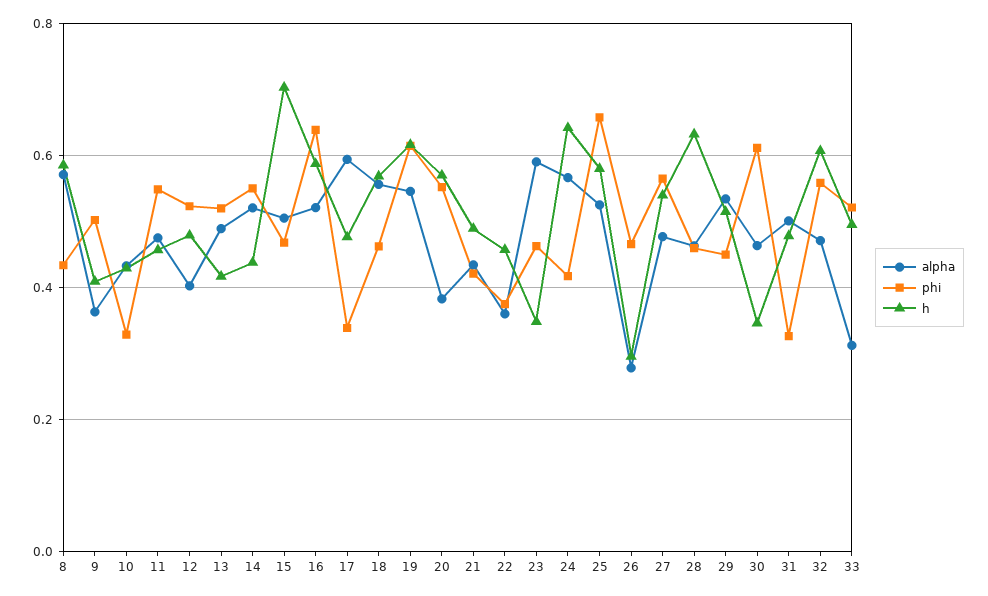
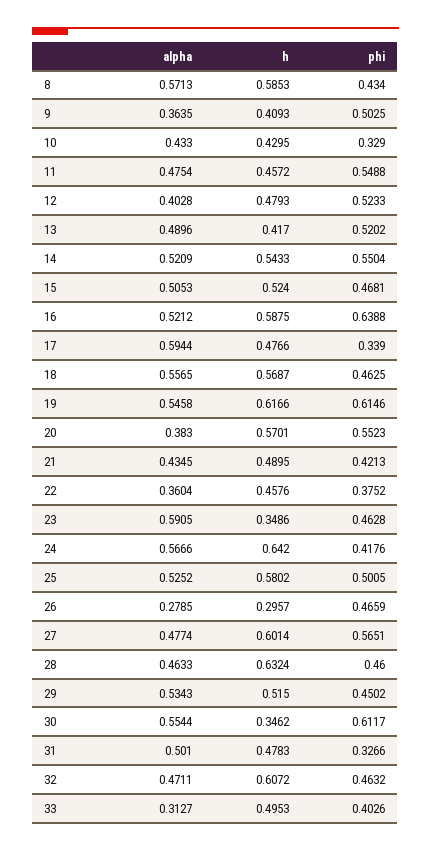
  {
    "alpha": {
      "8": 0.5713,
      "9": 0.3635,
      "10": 0.433,
      "11": 0.4754,
      "12": 0.4028,
      "13": 0.4896,
      "14": 0.5209,
      "15": 0.5053,
      "16": 0.5212,
      "17": 0.5944,
      "18": 0.5565,
      "19": 0.5458,
      "20": 0.383,
      "21": 0.4345,
      "22": 0.3604,
      "23": 0.5905,
      "24": 0.5666,
      "25": 0.5252,
      "26": 0.2785,
      "27": 0.4774,
      "28": 0.4633,
      "29": 0.5343,
-     "30": 0.46,
+     "30": 0.5544,
      "31": 0.501,
      "32": 0.4711,
      "33": 0.3127
    },
    "phi": {
      "8": 0.434,
      "9": 0.5025,
      "10": 0.329,
      "11": 0.5488,
      "12": 0.5233,
      "13": 0.5202,
      "14": 0.5504,
      "15": 0.4681,
      "16": 0.6388,
      "17": 0.339,
      "18": 0.4625,
      "19": 0.6146,
      "20": 0.5523,
      "21": 0.4213,
      "22": 0.3752,
      "23": 0.4628,
      "24": 0.4176,
-     "25": 0.66,
+     "25": 0.5005,
      "26": 0.4659,
      "27": 0.5651,
      "28": 0.46,
      "29": 0.4502,
      "30": 0.6117,
      "31": 0.3266,
-     "32": 0.56,
+     "32": 0.4632,
-     "33": 0.52
+     "33": 0.4026
    },
    "h": {
      "8": 0.5853,
      "9": 0.4093,
      "10": 0.4295,
      "11": 0.4572,
      "12": 0.4793,
      "13": 0.417,
-     "14": 0.44,
+     "14": 0.5433,
-     "15": 0.7,
+     "15": 0.524,
      "16": 0.5875,
      "17": 0.4766,
      "18": 0.5687,
      "19": 0.6166,
      "20": 0.5701,
      "21": 0.4895,
      "22": 0.4576,
      "23": 0.3486,
      "24": 0.642,
      "25": 0.5802,
      "26": 0.2957,
-     "27": 0.54,
+     "27": 0.6014,
      "28": 0.6324,
      "29": 0.515,
      "30": 0.3462,
      "31": 0.4783,
      "32": 0.6072,
      "33": 0.4953
    }
  }

